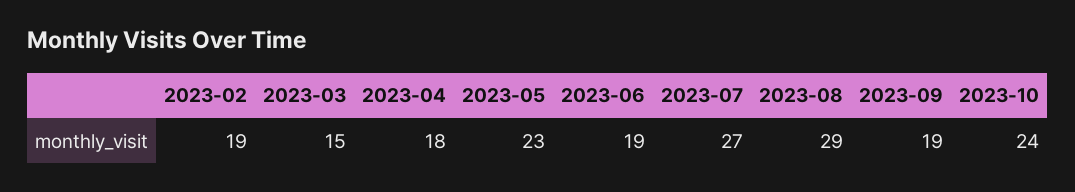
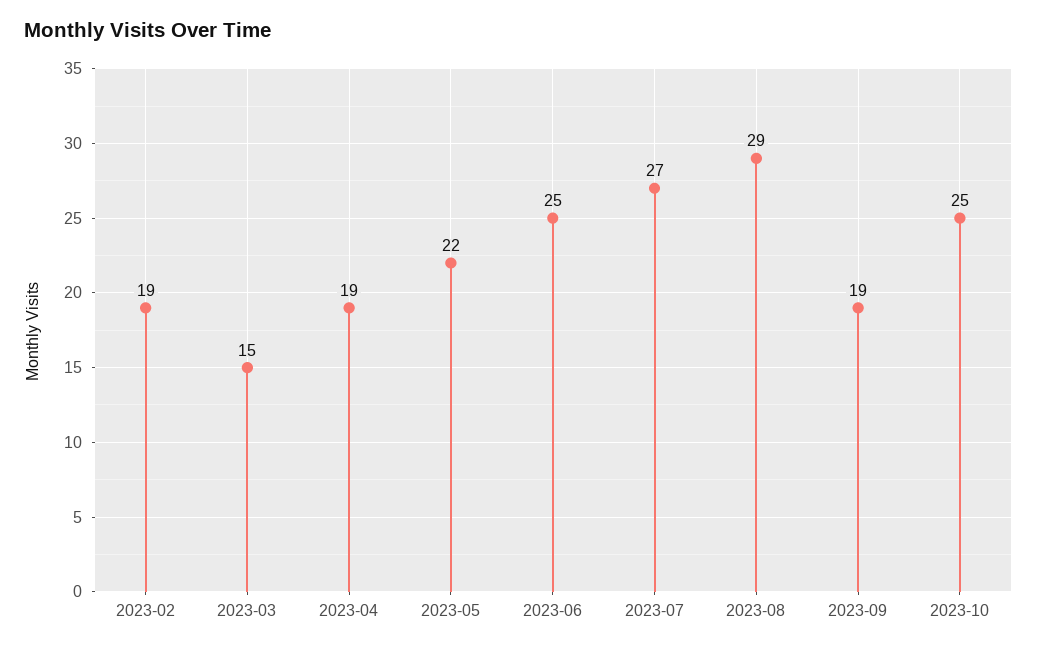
  {
    "2023-02": 19,
    "2023-03": 15,
-   "2023-04": 18,
+   "2023-04": 19,
-   "2023-05": 23,
+   "2023-05": 22,
-   "2023-06": 19,
+   "2023-06": 25,
    "2023-07": 27,
    "2023-08": 29,
    "2023-09": 19,
-   "2023-10": 24
+   "2023-10": 25
  }

